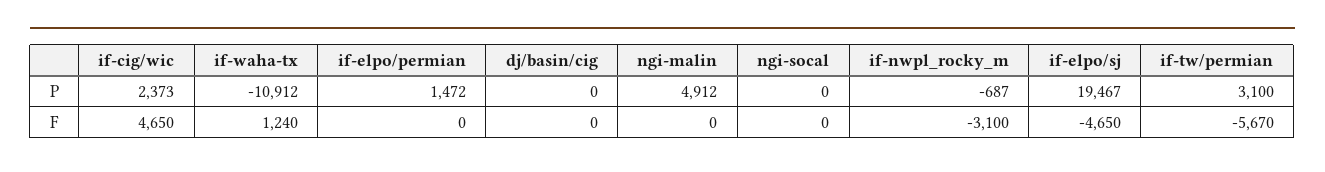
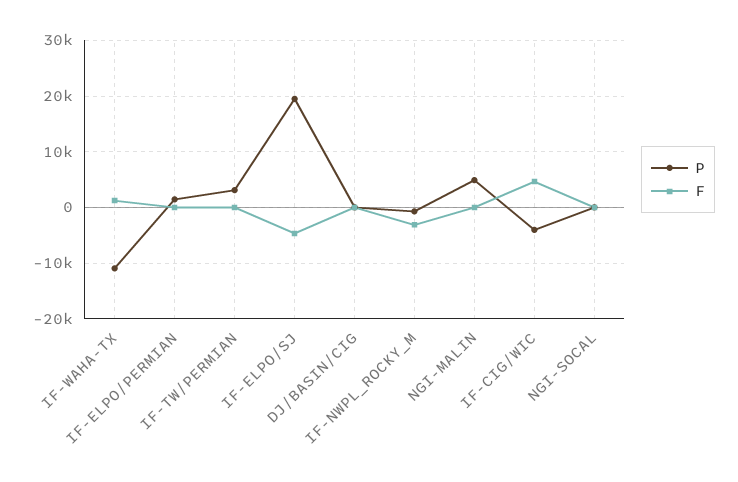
  {
    "P": {
-     "if-cig/wic": 2373,
+     "if-cig/wic": -4000,
      "if-waha-tx": -10912,
      "if-elpo/permian": 1472,
      "dj/basin/cig": 0,
      "ngi-malin": 4912,
      "ngi-socal": 0,
      "if-nwpl_rocky_m": -687,
      "if-elpo/sj": 19467,
      "if-tw/permian": 3100
    },
    "F": {
      "if-cig/wic": 4650,
      "if-waha-tx": 1240,
      "if-elpo/permian": 0,
      "dj/basin/cig": 0,
      "ngi-malin": 0,
      "ngi-socal": 0,
      "if-nwpl_rocky_m": -3100,
      "if-elpo/sj": -4650,
-     "if-tw/permian": -5670
+     "if-tw/permian": 0
    }
  }

